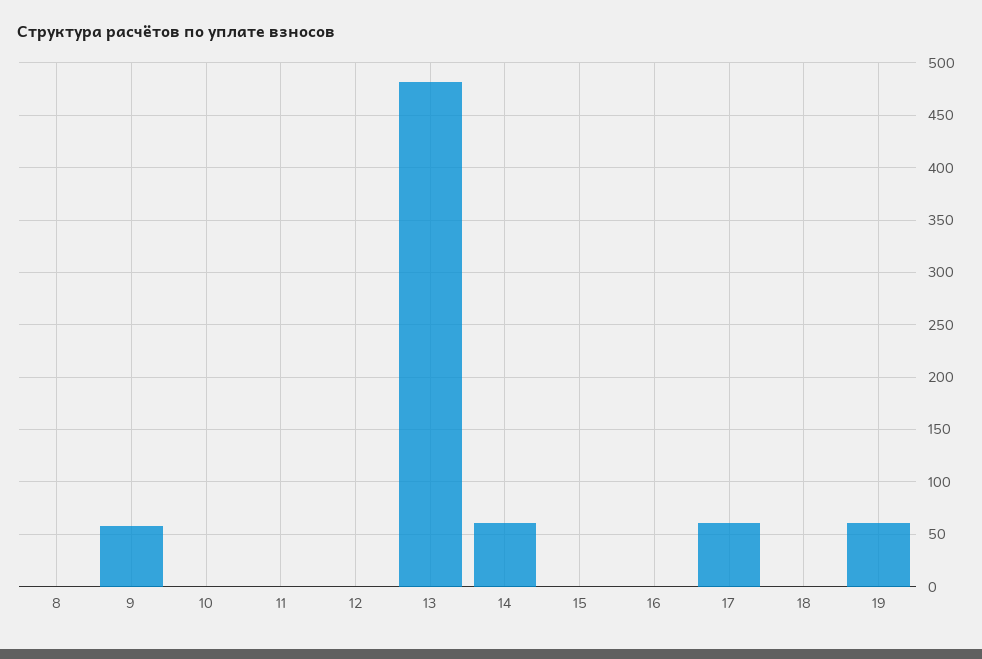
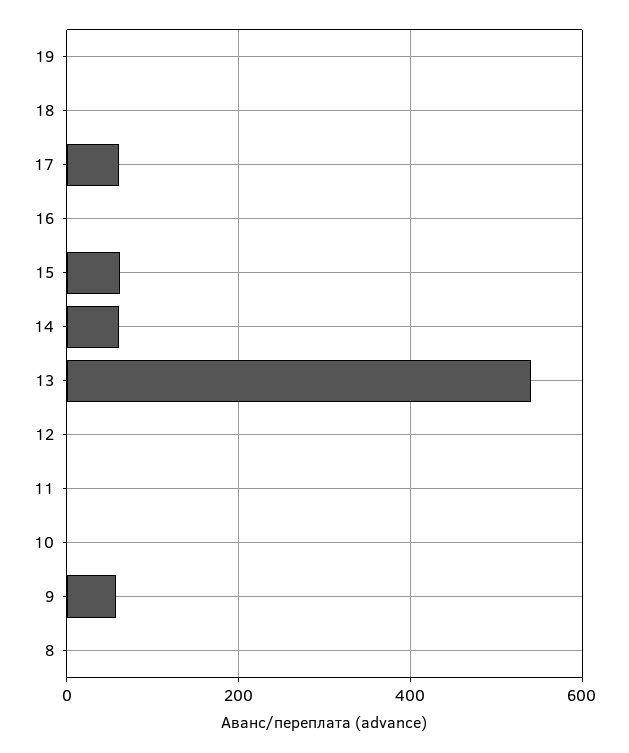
  {
    "8": 0,
    "9": 60,
    "10": 0,
    "11": 0,
    "12": 0,
-   "13": 480,
+   "13": 540,
    "14": 60,
-   "15": 0,
+   "15": 60,
    "16": 0,
    "17": 60,
    "18": 0,
-   "19": 60
+   "19": 0
  }

